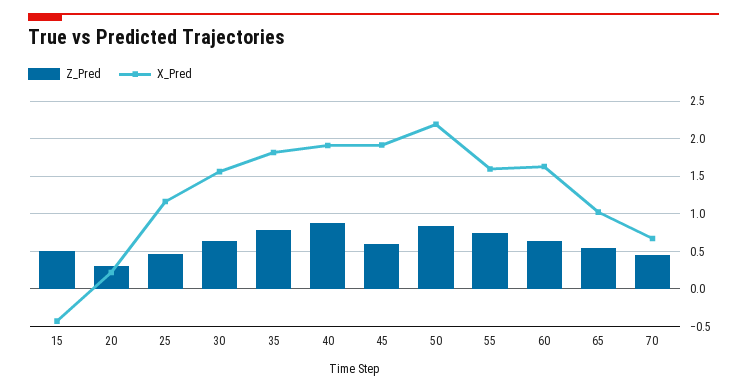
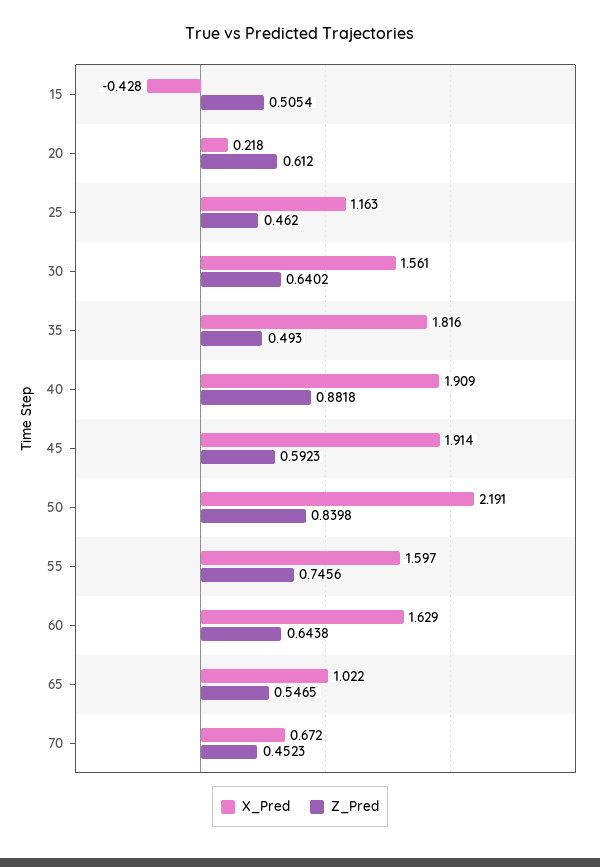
  {
    "Z_Pred": {
      "15": 0.5054,
-     "20": 0.3,
+     "20": 0.612,
      "25": 0.462,
      "30": 0.6402,
-     "35": 0.8,
+     "35": 0.493,
      "40": 0.8818,
      "45": 0.5923,
      "50": 0.8398,
      "55": 0.7456,
      "60": 0.6438,
      "65": 0.5465,
      "70": 0.4523
    },
    "X_Pred": {
      "15": -0.428,
      "20": 0.218,
      "25": 1.163,
      "30": 1.561,
      "35": 1.816,
      "40": 1.909,
      "45": 1.914,
      "50": 2.191,
      "55": 1.597,
      "60": 1.629,
      "65": 1.022,
      "70": 0.672
    }
  }

